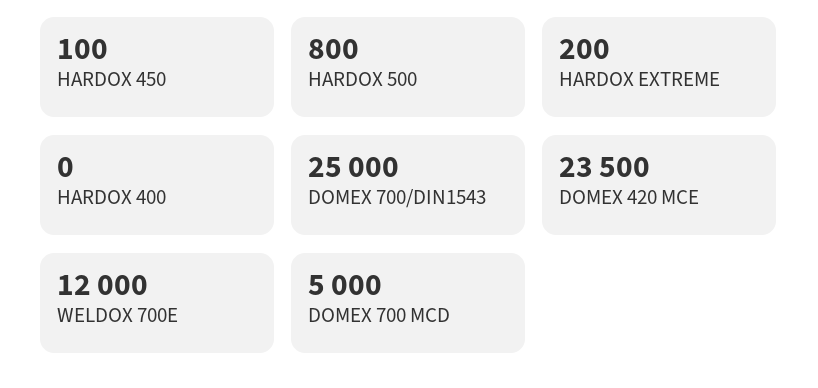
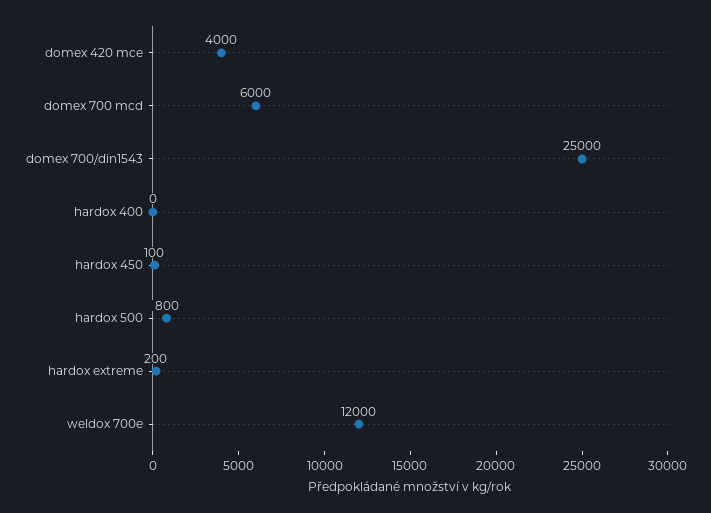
  {
    "HARDOX 450": 100,
    "HARDOX 500": 800,
    "HARDOX EXTREME": 200,
    "HARDOX 400": 0,
    "DOMEX 700/DIN1543": 25000,
-   "DOMEX 420 MCE": 23500,
+   "DOMEX 420 MCE": 4000,
    "WELDOX 700E": 12000,
-   "DOMEX 700 MCD": 5000
+   "DOMEX 700 MCD": 6000
  }

